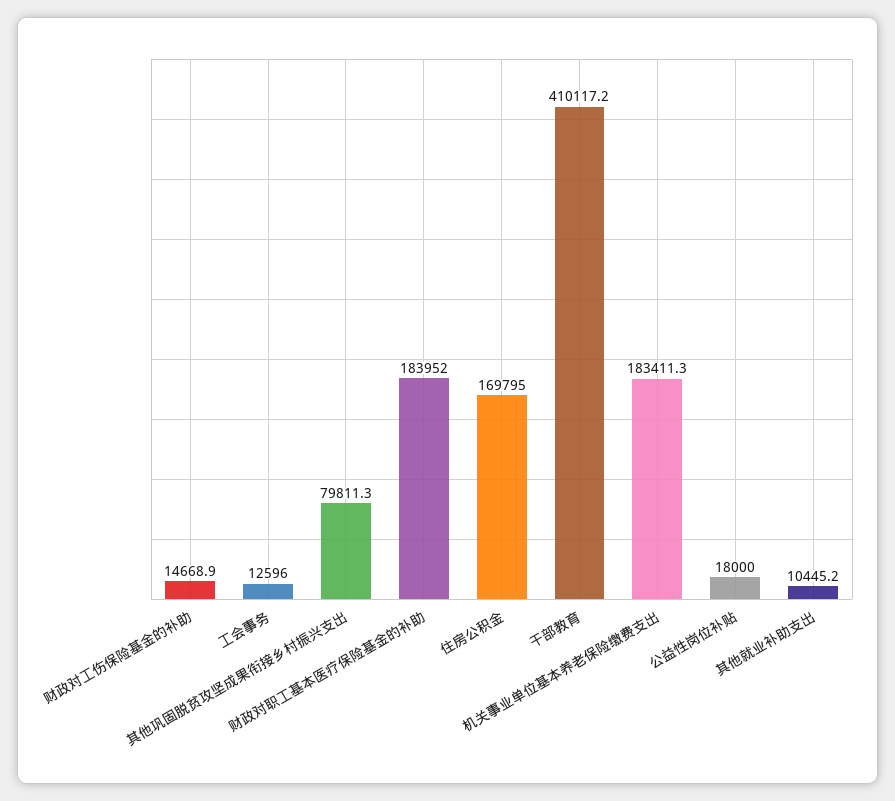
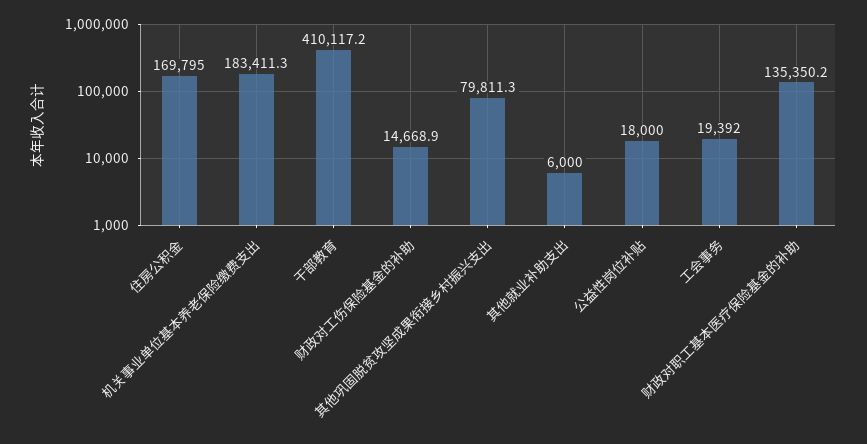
  {
    "财政对工伤保险基金的补助": 14668.9,
-   "工会事务": 12596,
+   "工会事务": 19392,
    "其他巩固脱贫攻坚成果衔接乡村振兴支出": 79811.3,
-   "财政对职工基本医疗保险基金的补助": 183952,
+   "财政对职工基本医疗保险基金的补助": 135350.2,
    "住房公积金": 169795,
    "干部教育": 410117.2,
    "机关事业单位基本养老保险缴费支出": 183411.3,
    "公益性岗位补贴": 18000,
-   "其他就业补助支出": 10445.2
+   "其他就业补助支出": 6000
  }

